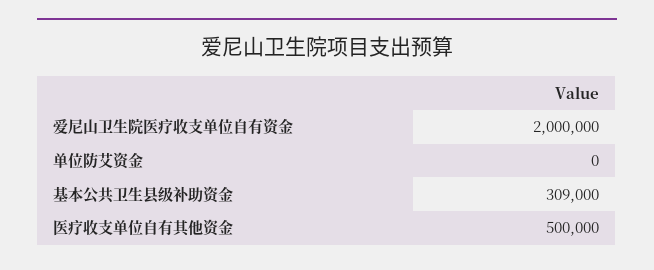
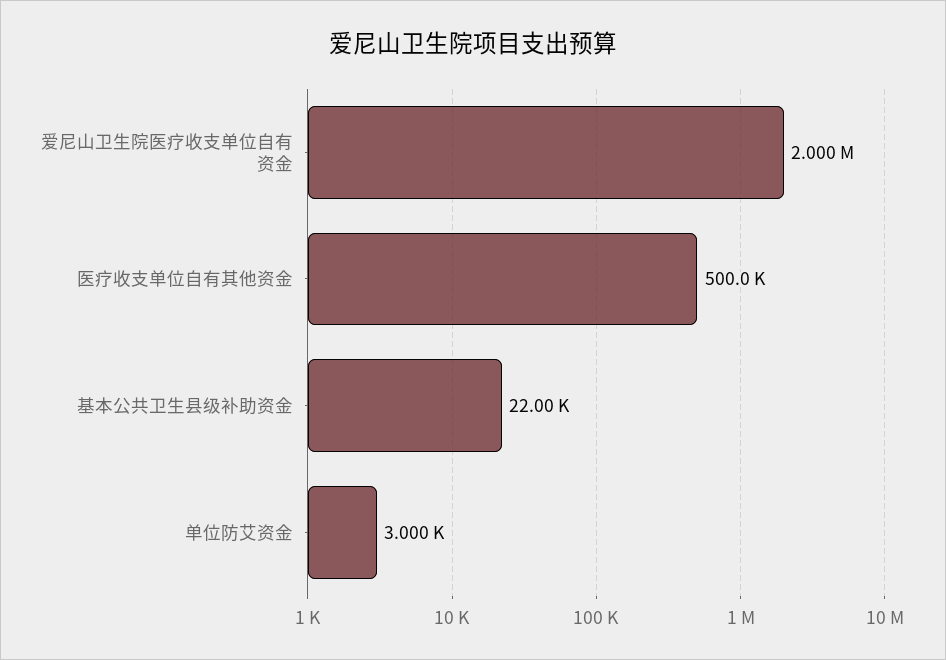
  {
    "爱尼山卫生院医疗收支单位自有资金": 2000000,
-   "单位防艾资金": 0,
+   "单位防艾资金": 3000,
-   "基本公共卫生县级补助资金": 309000,
+   "基本公共卫生县级补助资金": 22000,
    "医疗收支单位自有其他资金": 500000
  }

